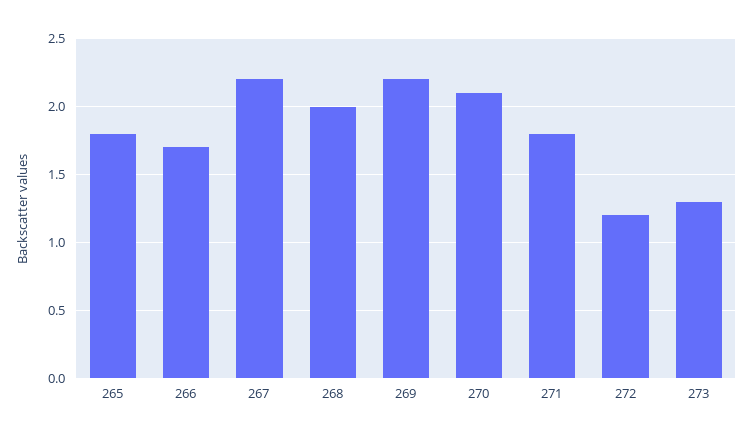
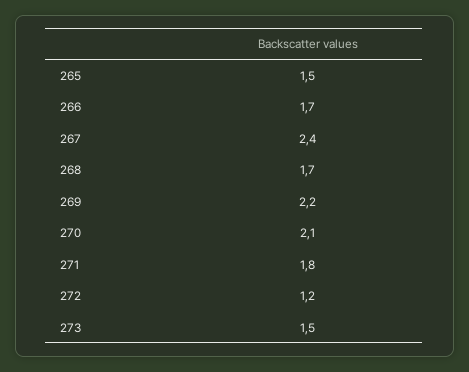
  {
-   "265": 1.8,
+   "265": 1.5,
    "266": 1.7,
-   "267": 2.2,
+   "267": 2.4,
-   "268": 2,
+   "268": 1.7,
    "269": 2.2,
    "270": 2.1,
    "271": 1.8,
    "272": 1.2,
-   "273": 1.3
+   "273": 1.5
  }

